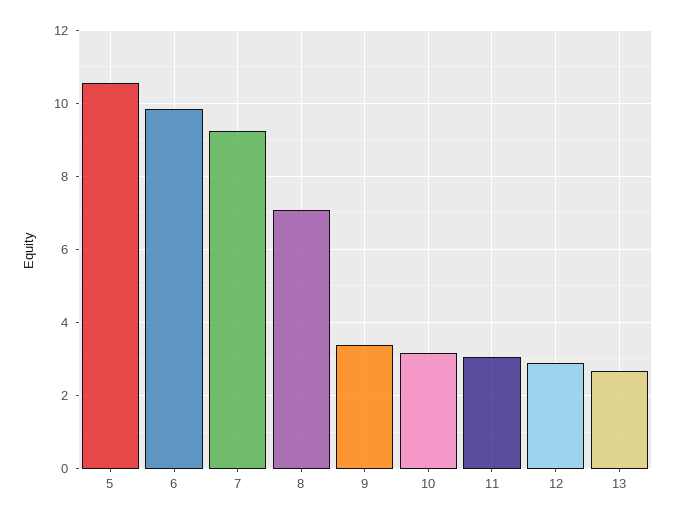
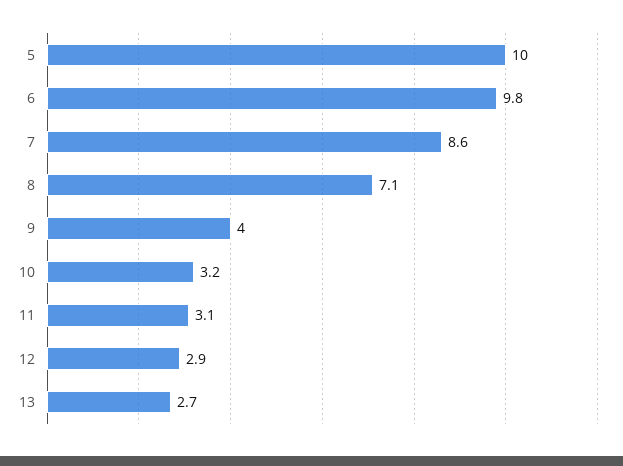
  {
-   "5": 10.6,
+   "5": 10,
    "6": 9.8,
-   "7": 9.2,
+   "7": 8.6,
    "8": 7.1,
-   "9": 3.4,
+   "9": 4,
    "10": 3.2,
    "11": 3.1,
    "12": 2.9,
    "13": 2.7
  }

